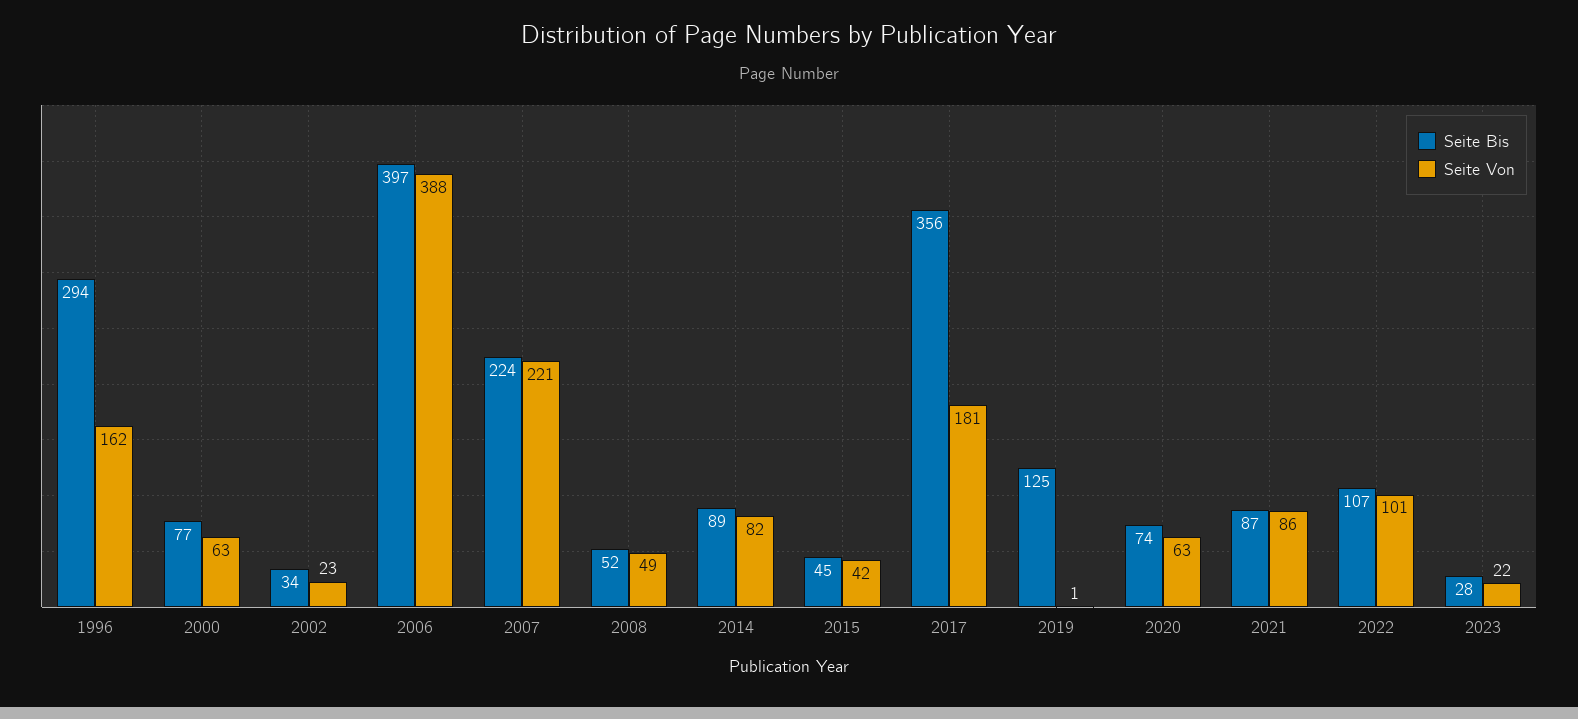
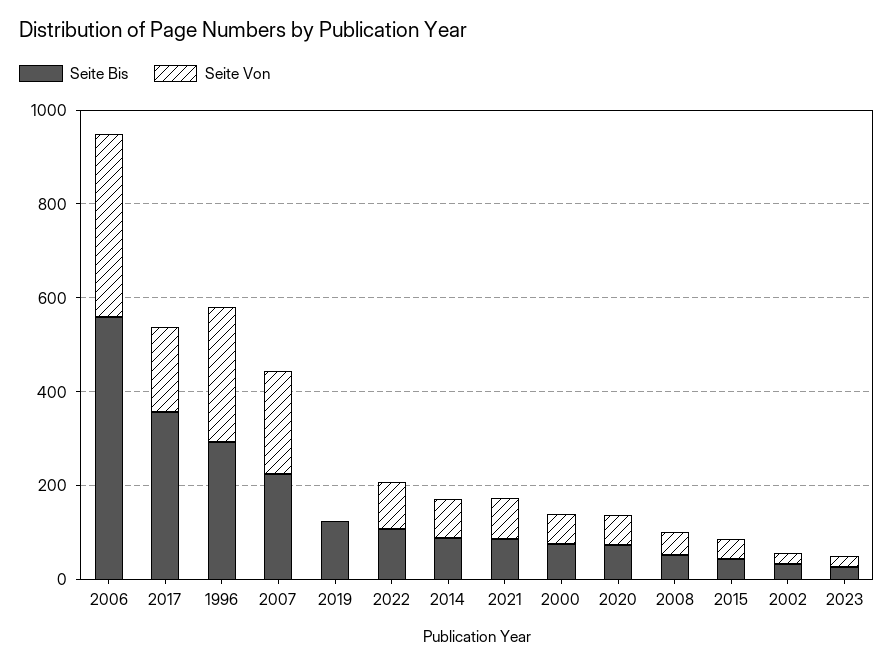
  {
    "Seite Bis": {
      "1996": 294,
      "2000": 77,
      "2002": 34,
-     "2006": 397,
+     "2006": 550,
      "2007": 224,
      "2008": 52,
      "2014": 89,
      "2015": 45,
      "2017": 356,
      "2019": 125,
      "2020": 74,
      "2021": 87,
      "2022": 107,
      "2023": 28
    },
    "Seite Von": {
-     "1996": 162,
+     "1996": 300,
      "2000": 63,
      "2002": 23,
      "2006": 388,
      "2007": 221,
      "2008": 49,
      "2014": 82,
      "2015": 42,
      "2017": 181,
      "2019": 1,
      "2020": 63,
      "2021": 86,
      "2022": 101,
      "2023": 22
    }
  }

